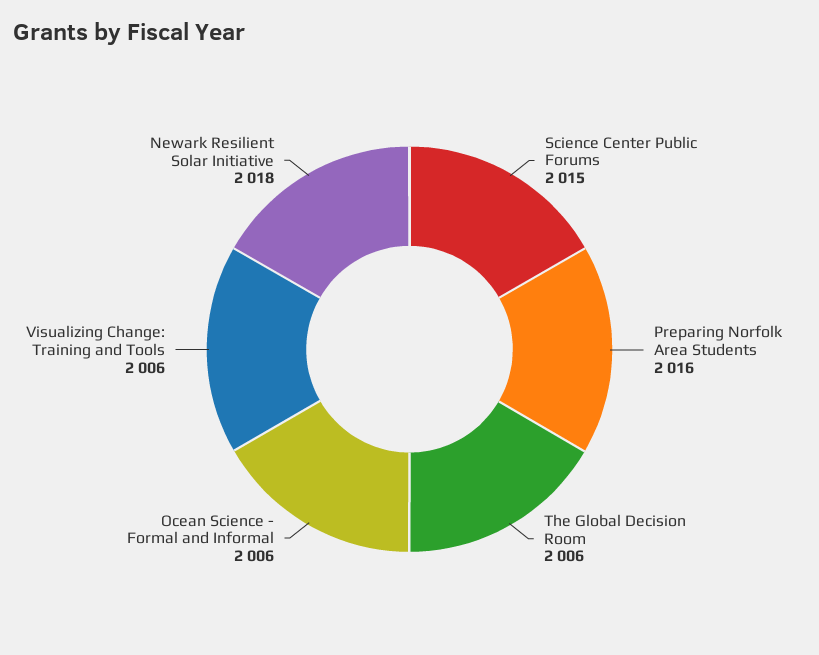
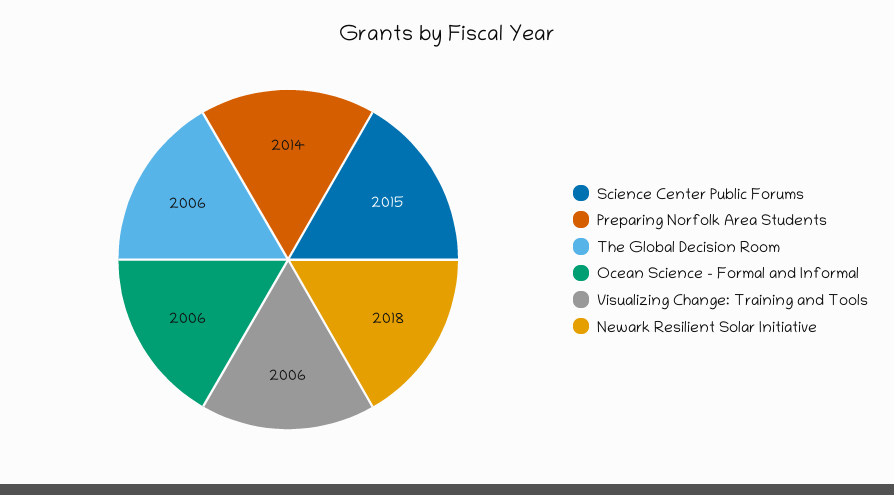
  {
    "Science Center Public Forums": 2015,
-   "Preparing Norfolk Area Students": 2016,
+   "Preparing Norfolk Area Students": 2014,
    "The Global Decision Room": 2006,
    "Ocean Science - Formal and Informal": 2006,
    "Visualizing Change: Training and Tools": 2006,
    "Newark Resilient Solar Initiative": 2018
  }

